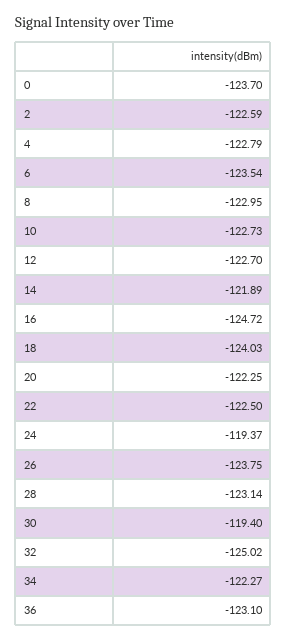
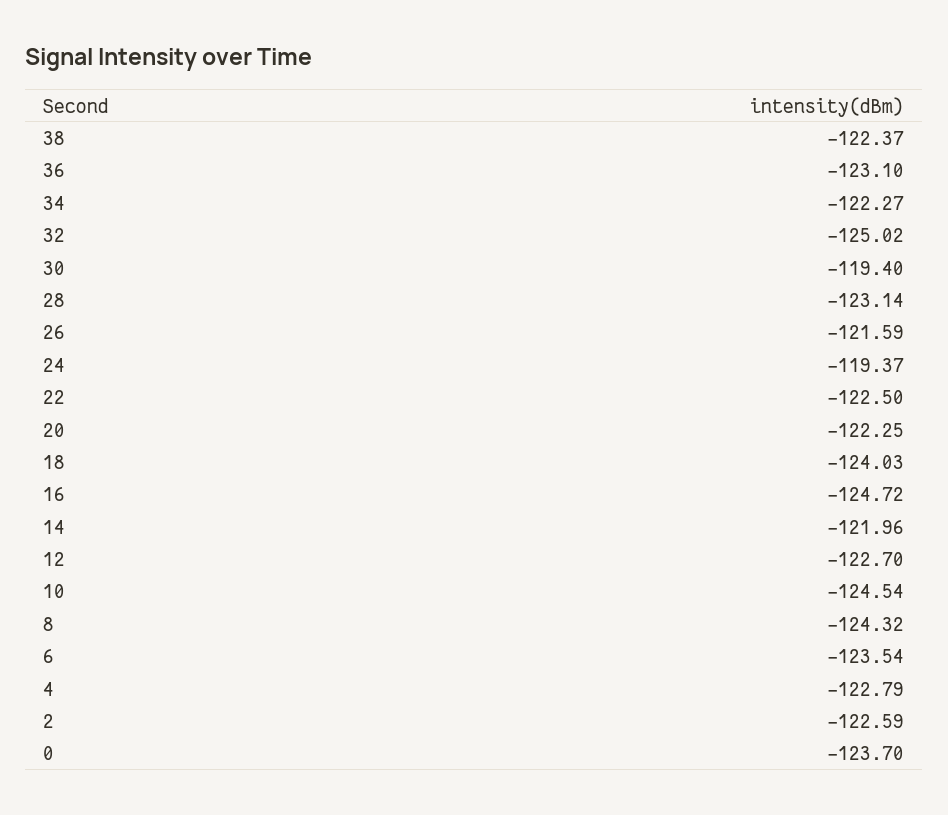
  {
    "0": -123.7,
    "2": -122.59,
    "4": -122.79,
    "6": -123.54,
-   "8": -122.95,
+   "8": -124.32,
-   "10": -122.73,
+   "10": -124.54,
    "12": -122.7,
-   "14": -121.89,
+   "14": -121.96,
    "16": -124.72,
    "18": -124.03,
    "20": -122.25,
    "22": -122.5,
    "24": -119.37,
-   "26": -123.75,
+   "26": -121.59,
    "28": -123.14,
    "30": -119.4,
    "32": -125.02,
    "34": -122.27,
-   "36": -123.1
+   "36": -123.1,
+   "38": -122.37
  }

